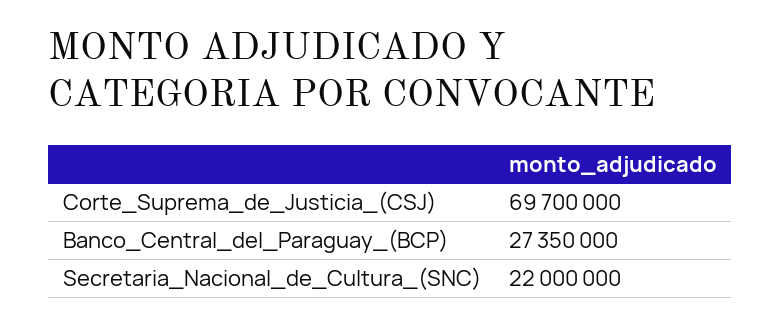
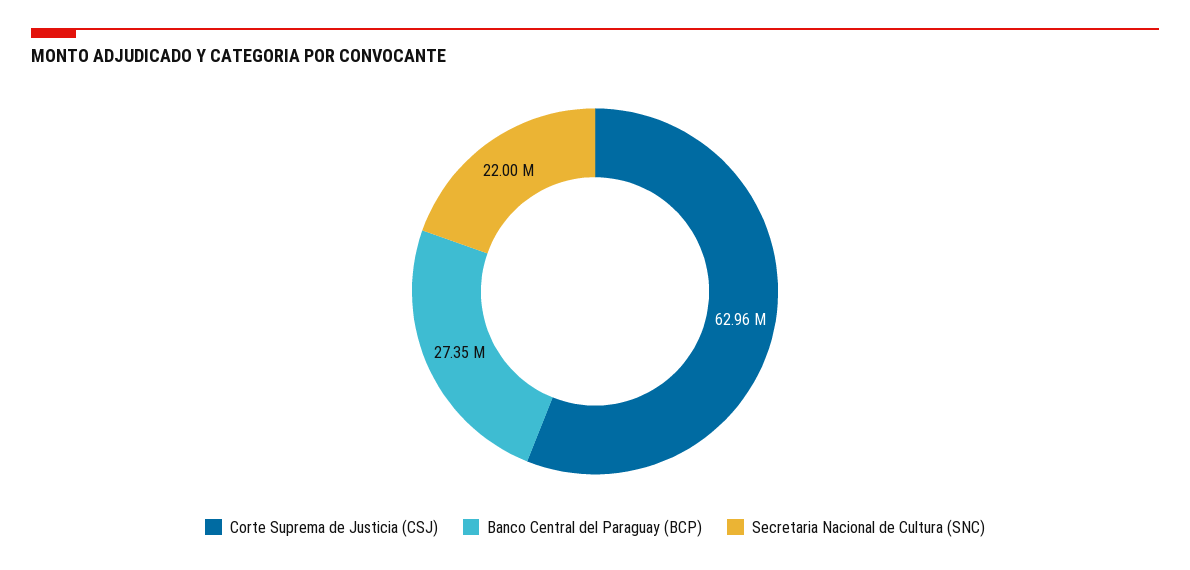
  {
-   "Corte_Suprema_de_Justicia_(CSJ)": 69700000,
+   "Corte_Suprema_de_Justicia_(CSJ)": 62960000,
    "Banco_Central_del_Paraguay_(BCP)": 27350000,
    "Secretaria_Nacional_de_Cultura_(SNC)": 22000000
  }

